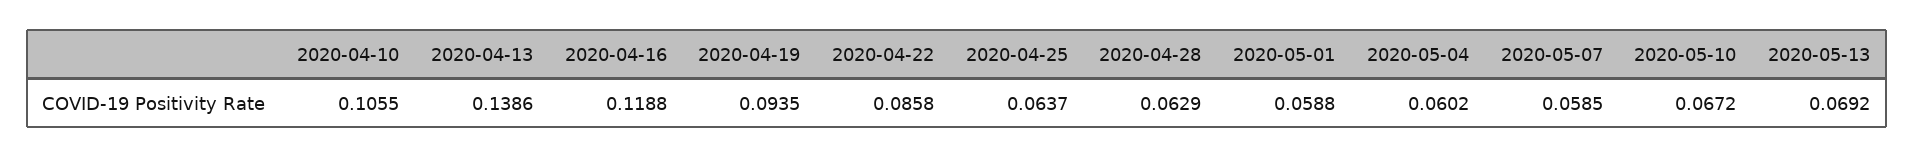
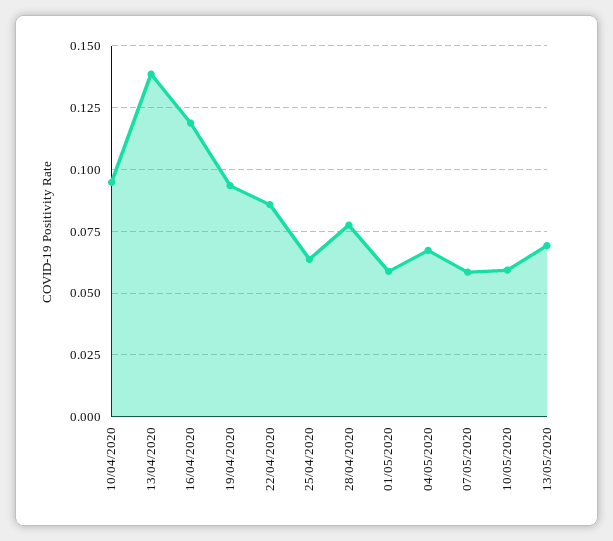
  {
-   "2020-04-10": 0.1055,
+   "2020-04-10": 0.095,
    "2020-04-13": 0.1386,
    "2020-04-16": 0.1188,
    "2020-04-19": 0.0935,
    "2020-04-22": 0.0858,
    "2020-04-25": 0.0637,
-   "2020-04-28": 0.0629,
+   "2020-04-28": 0.0775,
    "2020-05-01": 0.0588,
-   "2020-05-04": 0.0602,
+   "2020-05-04": 0.0675,
    "2020-05-07": 0.0585,
-   "2020-05-10": 0.0672,
+   "2020-05-10": 0.06,
    "2020-05-13": 0.0692
  }

